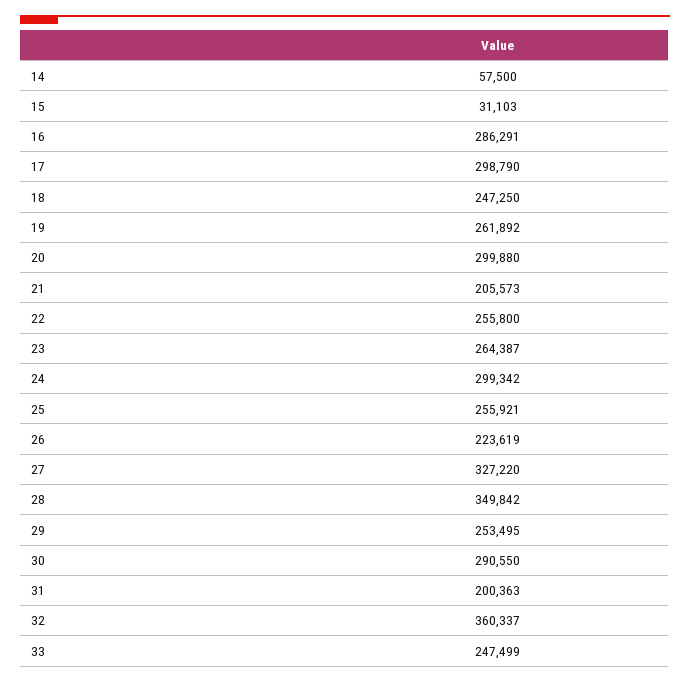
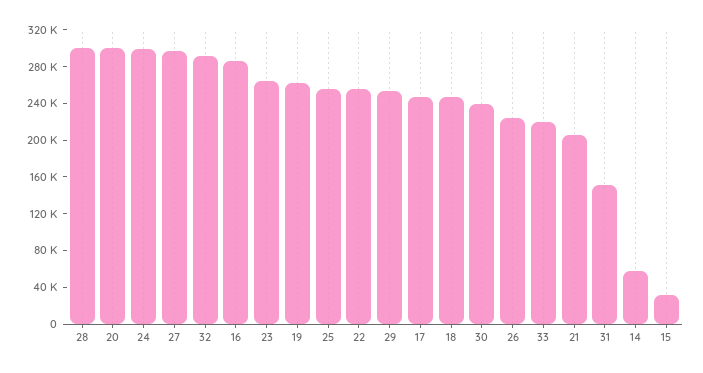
  {
    "14": 57500,
    "15": 31103,
    "16": 286291,
-   "17": 298790,
+   "17": 250000,
    "18": 247250,
    "19": 261892,
    "20": 299880,
    "21": 205573,
    "22": 255800,
    "23": 264387,
    "24": 299342,
    "25": 255921,
    "26": 223619,
-   "27": 327220,
+   "27": 300000,
-   "28": 349842,
+   "28": 300000,
    "29": 253495,
-   "30": 290550,
+   "30": 240000,
-   "31": 200363,
+   "31": 150000,
-   "32": 360337,
+   "32": 290000,
-   "33": 247499
+   "33": 220000
  }

